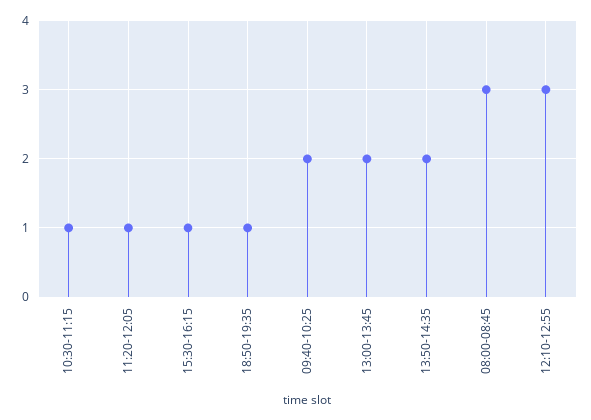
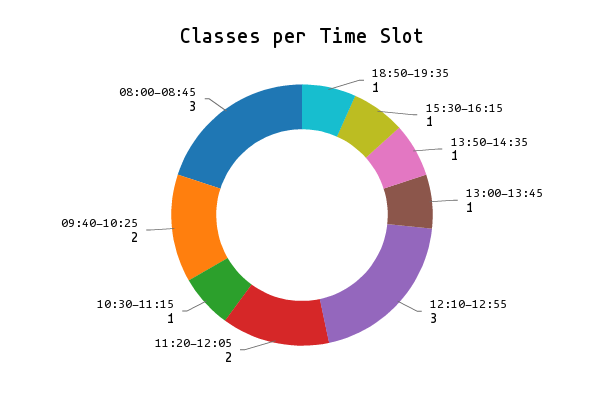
  {
    "10:30-11:15": 1,
-   "11:20-12:05": 1,
+   "11:20-12:05": 2,
    "15:30-16:15": 1,
    "18:50-19:35": 1,
    "09:40-10:25": 2,
-   "13:00-13:45": 2,
+   "13:00-13:45": 1,
-   "13:50-14:35": 2,
+   "13:50-14:35": 1,
    "08:00-08:45": 3,
    "12:10-12:55": 3
  }

